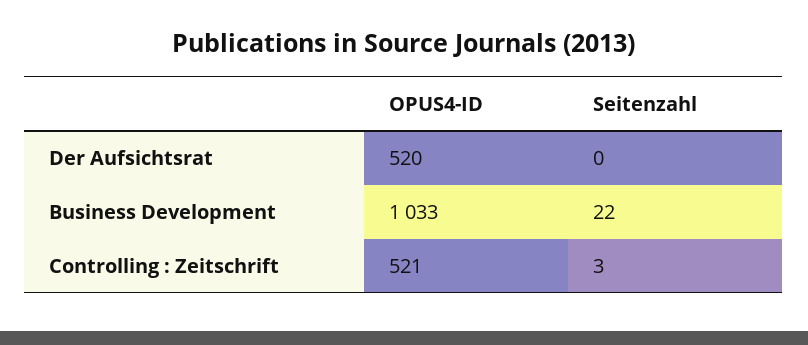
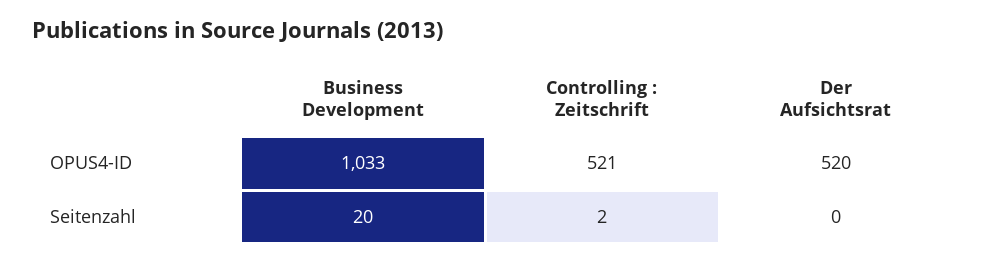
  {
    "OPUS4-ID": {
      "Der Aufsichtsrat": 520,
      "Business Development": 1033,
      "Controlling : Zeitschrift": 521
    },
    "Seitenzahl": {
      "Der Aufsichtsrat": 0,
-     "Business Development": 22,
+     "Business Development": 20,
-     "Controlling : Zeitschrift": 3
+     "Controlling : Zeitschrift": 2
    }
  }

